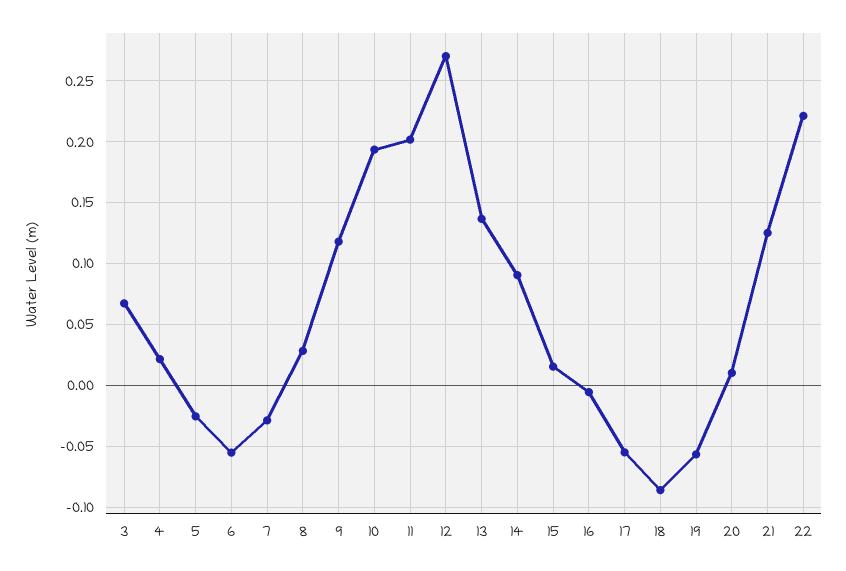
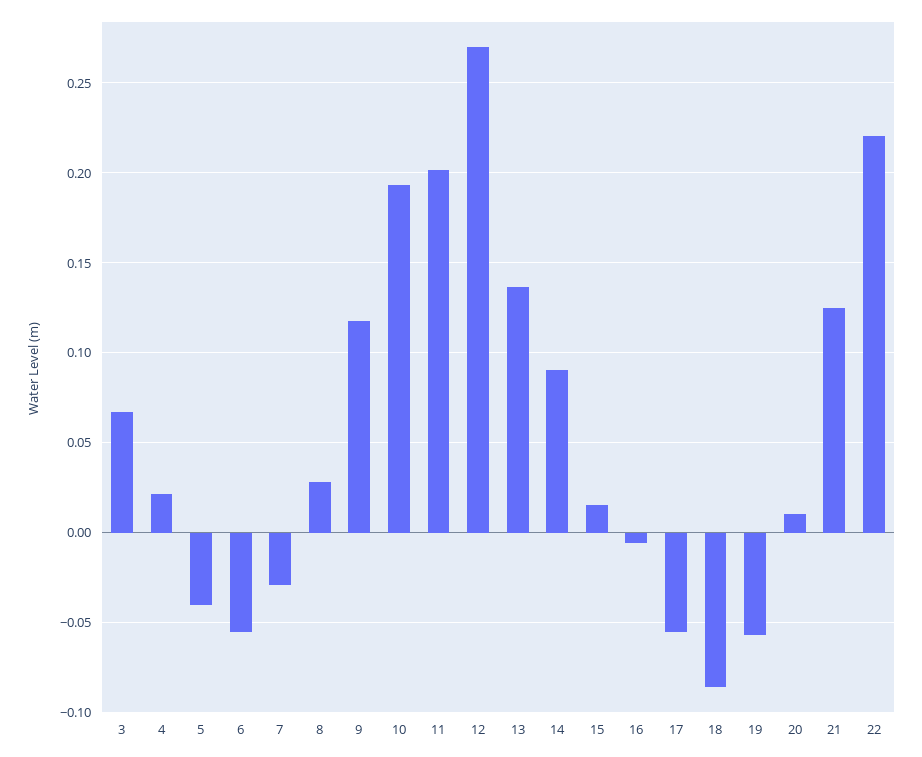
  {
    "3": 0.065,
    "4": 0.02,
-   "5": -0.025,
+   "5": -0.04,
    "6": -0.055,
    "7": -0.03,
    "8": 0.03,
    "9": 0.12,
    "10": 0.195,
    "11": 0.2,
    "12": 0.27,
    "13": 0.135,
    "14": 0.09,
    "15": 0.015,
    "16": -0.005,
    "17": -0.055,
    "18": -0.085,
    "19": -0.055,
    "20": 0.01,
    "21": 0.125,
    "22": 0.22
  }

